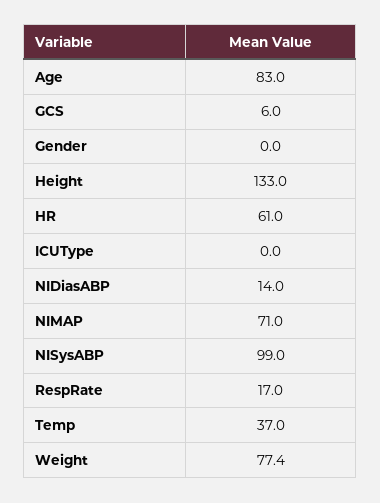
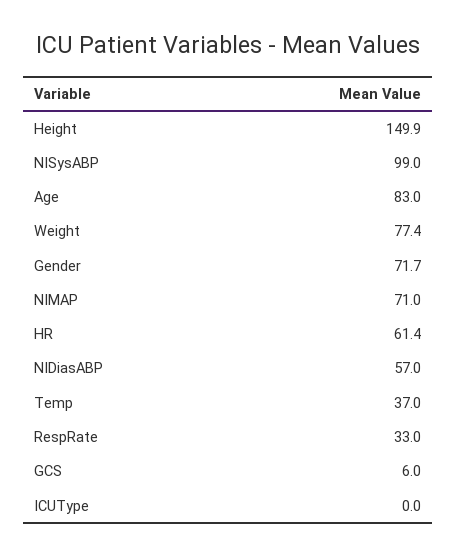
  {
    "Age": 83,
    "GCS": 6,
-   "Gender": 0,
+   "Gender": 71.7,
-   "Height": 133,
+   "Height": 149.9,
-   "HR": 61,
+   "HR": 61.4,
    "ICUType": 0,
-   "NIDiasABP": 14,
+   "NIDiasABP": 57,
    "NIMAP": 71,
    "NISysABP": 99,
-   "RespRate": 17,
+   "RespRate": 33,
    "Temp": 37,
    "Weight": 77.4
  }

